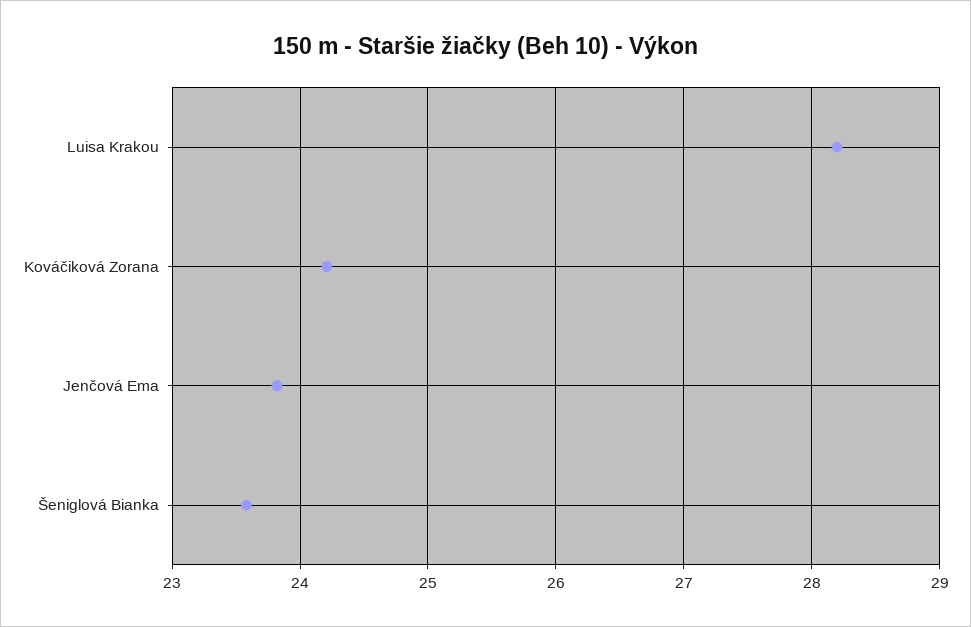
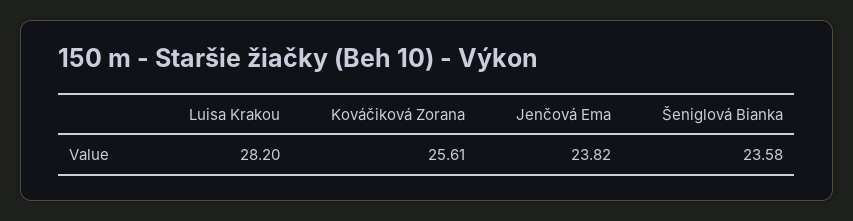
  {
    "Luisa Krakou": 28.2,
-   "Kováčiková Zorana": 24.2,
+   "Kováčiková Zorana": 25.61,
    "Jenčová Ema": 23.82,
    "Šeniglová Bianka": 23.58
  }

